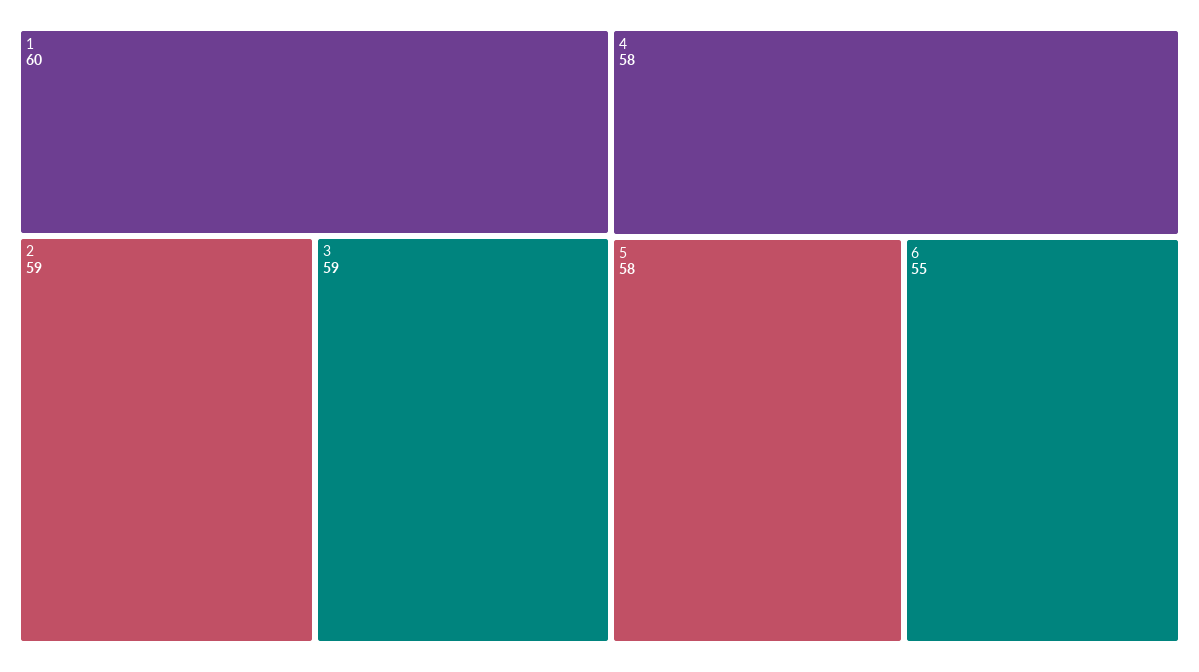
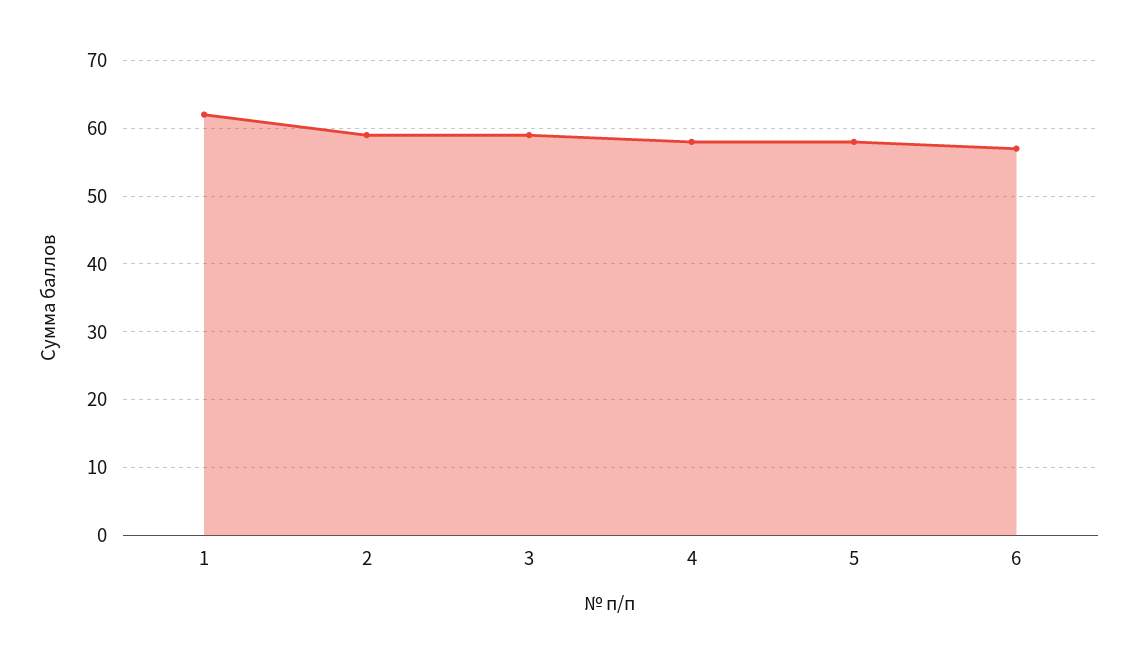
  {
-   "1": 60,
+   "1": 62,
    "2": 59,
    "3": 59,
    "4": 58,
    "5": 58,
-   "6": 55
+   "6": 57
  }

